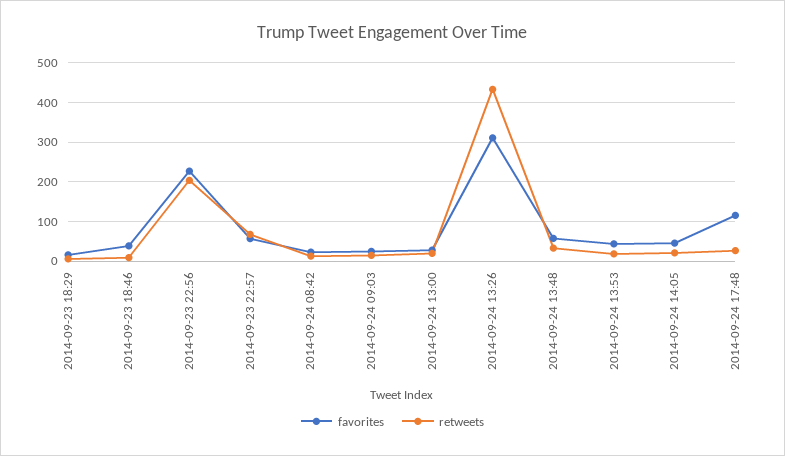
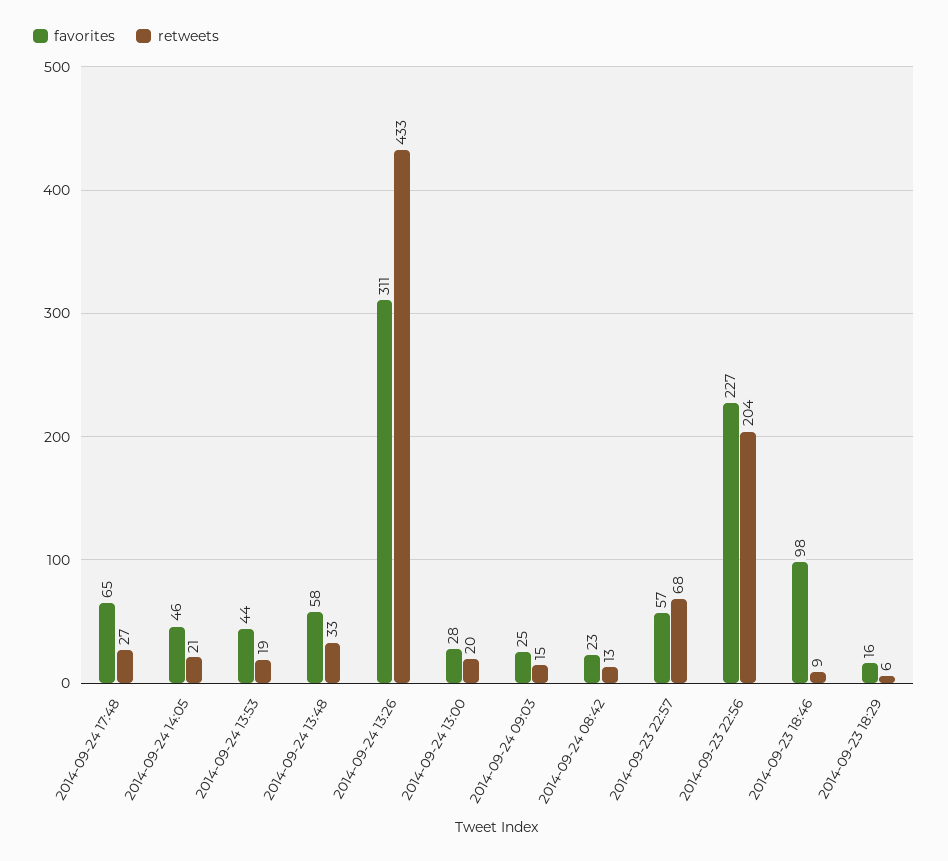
  {
    "favorites": {
      "2014-09-23 18:29": 16,
-     "2014-09-23 18:46": 40,
+     "2014-09-23 18:46": 98,
      "2014-09-23 22:56": 227,
      "2014-09-23 22:57": 57,
      "2014-09-24 08:42": 23,
      "2014-09-24 09:03": 25,
      "2014-09-24 13:00": 28,
      "2014-09-24 13:26": 311,
      "2014-09-24 13:48": 58,
      "2014-09-24 13:53": 44,
      "2014-09-24 14:05": 46,
-     "2014-09-24 17:48": 120
+     "2014-09-24 17:48": 65
    },
    "retweets": {
      "2014-09-23 18:29": 6,
      "2014-09-23 18:46": 9,
      "2014-09-23 22:56": 204,
      "2014-09-23 22:57": 68,
      "2014-09-24 08:42": 13,
      "2014-09-24 09:03": 15,
      "2014-09-24 13:00": 20,
      "2014-09-24 13:26": 433,
      "2014-09-24 13:48": 33,
      "2014-09-24 13:53": 19,
      "2014-09-24 14:05": 21,
      "2014-09-24 17:48": 27
    }
  }

